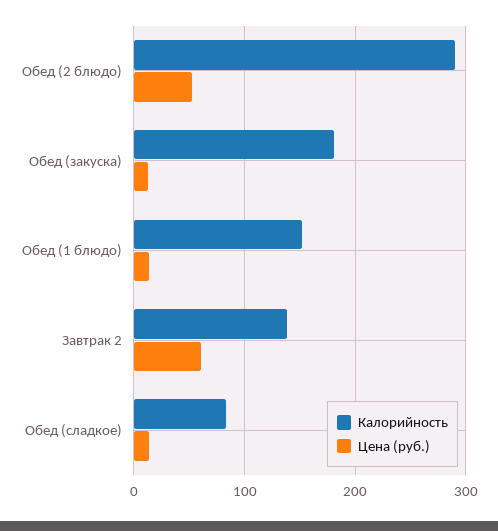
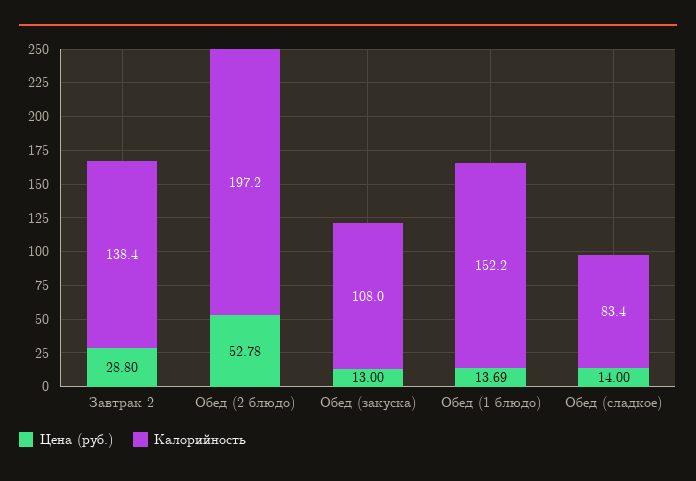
  {
    "Калорийность": {
-     "Обед (2 блюдо)": 290,
+     "Обед (2 блюдо)": 197.2,
-     "Обед (закуска)": 180,
+     "Обед (закуска)": 108,
      "Обед (1 блюдо)": 152.2,
      "Завтрак 2": 138.4,
      "Обед (сладкое)": 83.4
    },
    "Цена (руб.)": {
      "Обед (2 блюдо)": 52.78,
      "Обед (закуска)": 13,
      "Обед (1 блюдо)": 13.69,
-     "Завтрак 2": 60,
+     "Завтрак 2": 28.8,
      "Обед (сладкое)": 14
    }
  }

